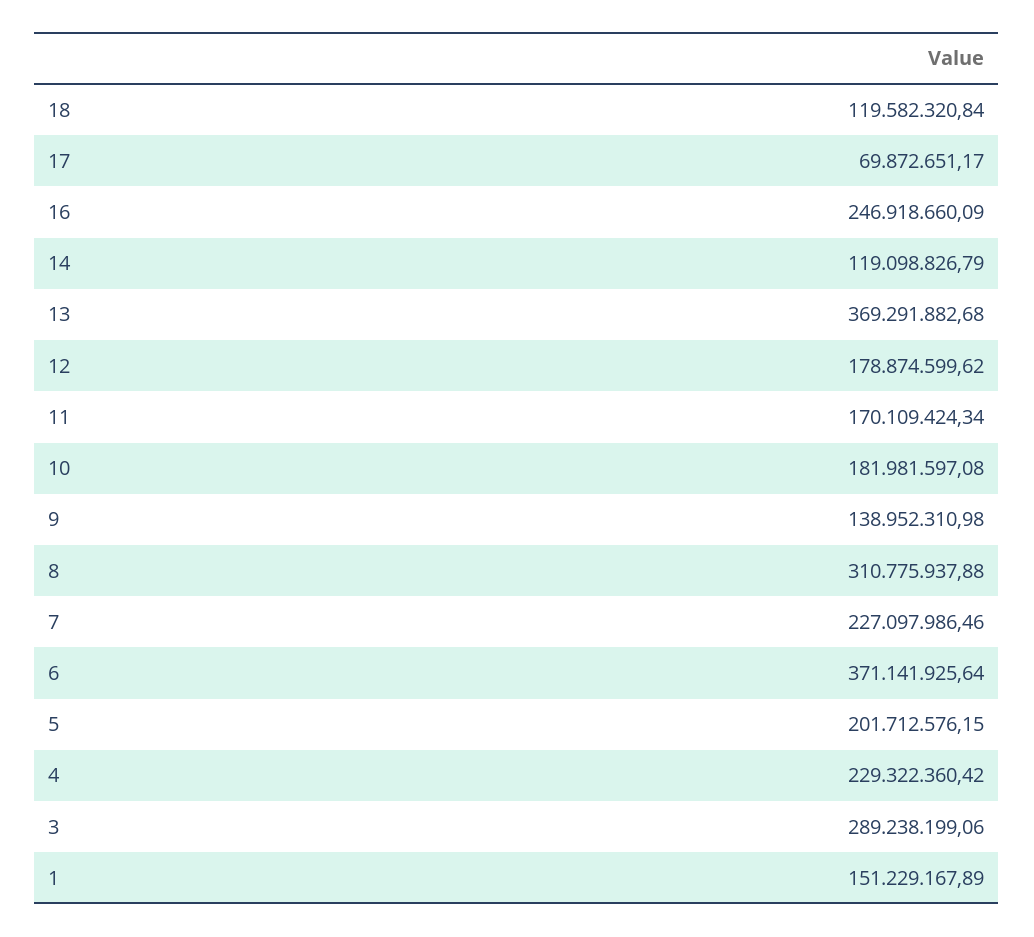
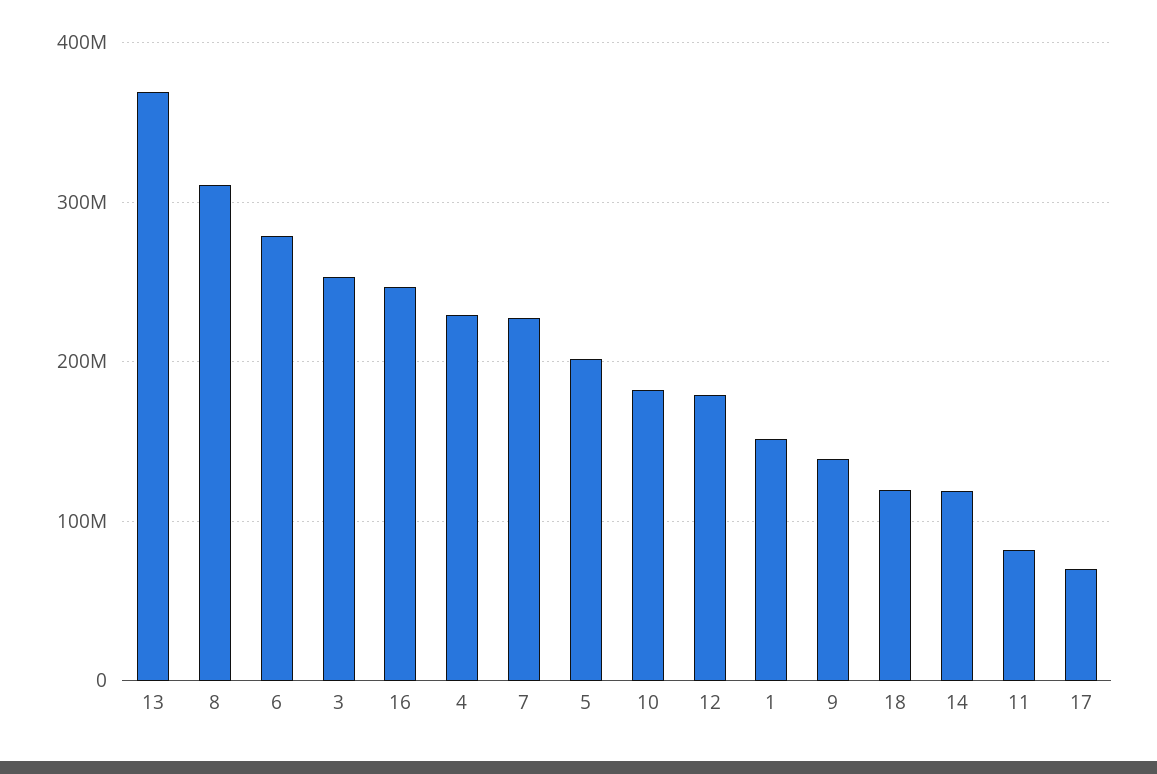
  {
    "18": 119582320.84,
    "17": 69872651.17,
    "16": 246918660.09,
    "14": 119098826.79,
    "13": 369291882.68,
    "12": 178874599.62,
-   "11": 170109424.34,
+   "11": 80000000,
    "10": 181981597.08,
    "9": 138952310.98,
    "8": 310775937.88,
    "7": 227097986.46,
-   "6": 371141925.64,
+   "6": 280000000,
    "5": 201712576.15,
    "4": 229322360.42,
-   "3": 289238199.06,
+   "3": 250000000,
    "1": 151229167.89
  }

